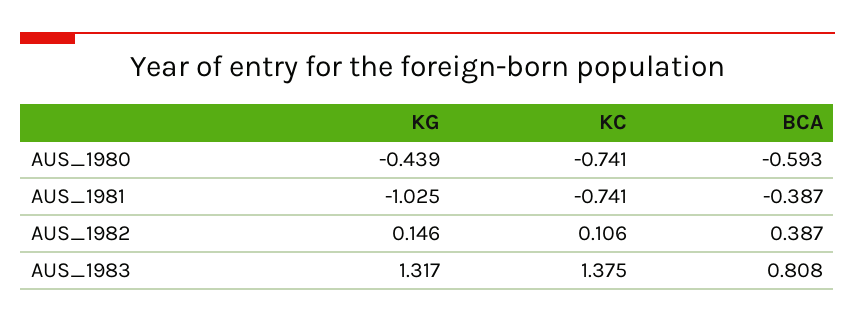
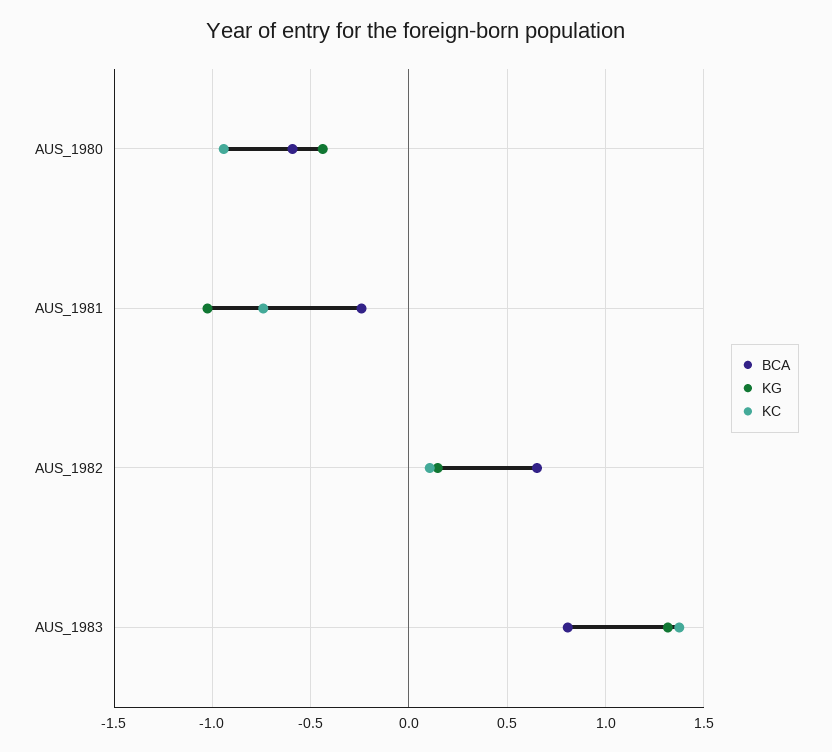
  {
    "KG": {
      "AUS_1980": -0.439,
      "AUS_1981": -1.025,
      "AUS_1982": 0.146,
      "AUS_1983": 1.317
    },
    "KC": {
-     "AUS_1980": -0.741,
+     "AUS_1980": -0.95,
      "AUS_1981": -0.741,
      "AUS_1982": 0.106,
      "AUS_1983": 1.375
    },
    "BCA": {
      "AUS_1980": -0.593,
-     "AUS_1981": -0.387,
+     "AUS_1981": -0.25,
-     "AUS_1982": 0.387,
+     "AUS_1982": 0.65,
      "AUS_1983": 0.808
    }
  }

